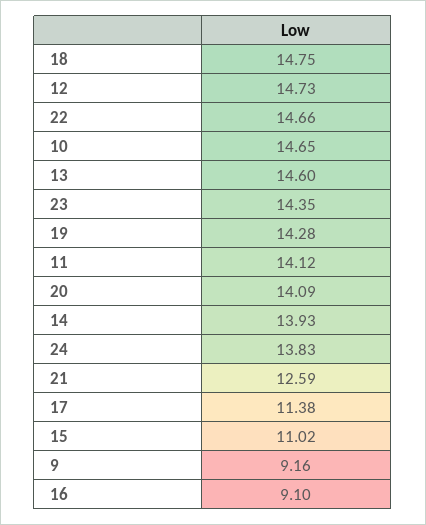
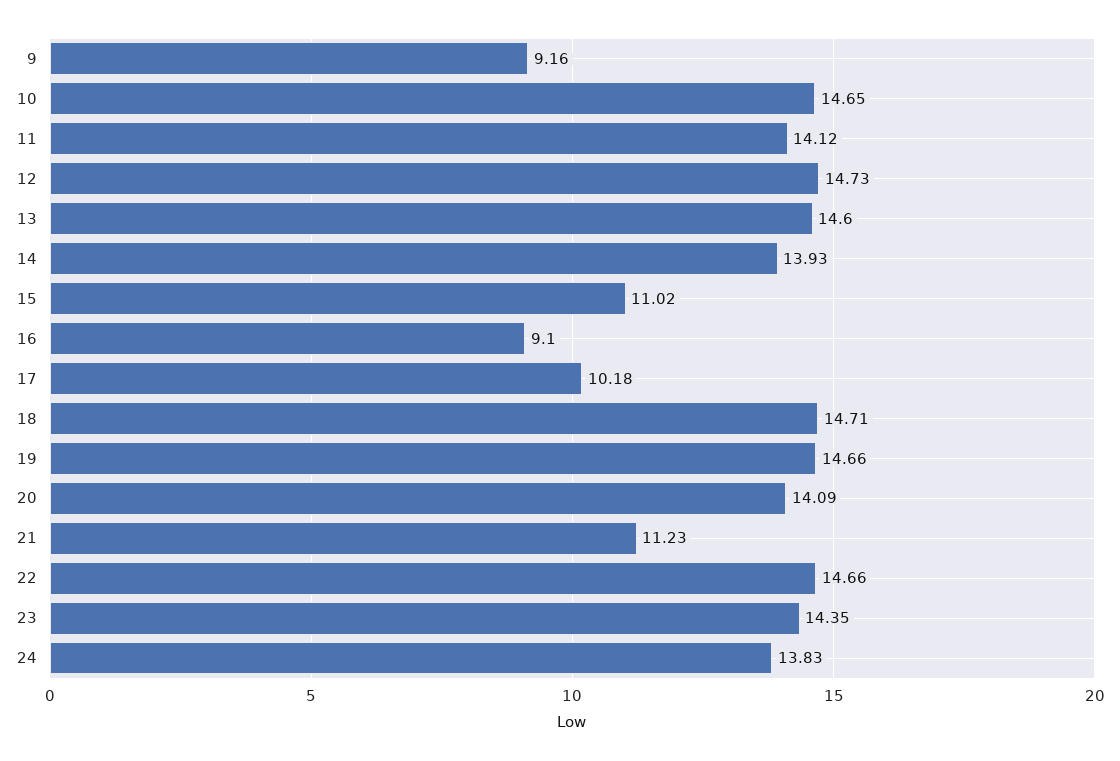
  {
-   "18": 14.75,
+   "18": 14.71,
    "12": 14.73,
    "22": 14.66,
    "10": 14.65,
    "13": 14.6,
    "23": 14.35,
-   "19": 14.28,
+   "19": 14.66,
    "11": 14.12,
    "20": 14.09,
    "14": 13.93,
    "24": 13.83,
-   "21": 12.59,
+   "21": 11.23,
-   "17": 11.38,
+   "17": 10.18,
    "15": 11.02,
    "9": 9.16,
    "16": 9.1
  }

